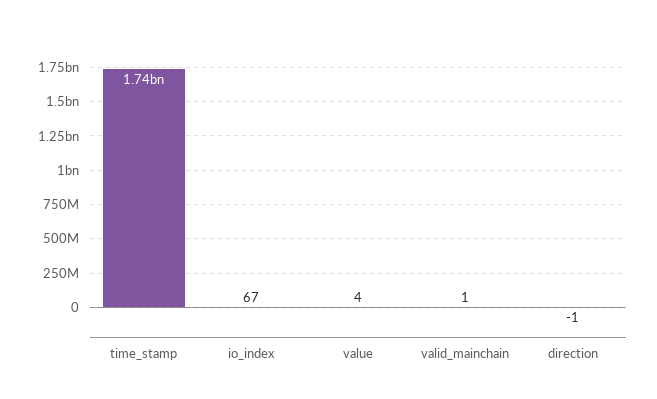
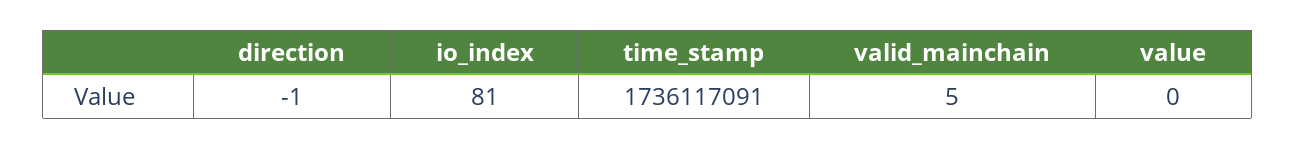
  {
    "time_stamp": 1736117091,
-   "io_index": 67,
+   "io_index": 81,
-   "value": 4,
+   "value": 0,
-   "valid_mainchain": 1,
+   "valid_mainchain": 5,
    "direction": -1
  }

